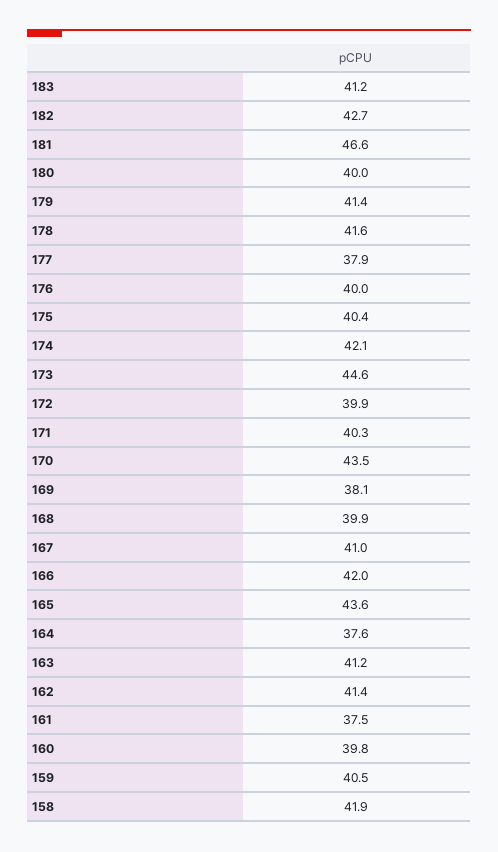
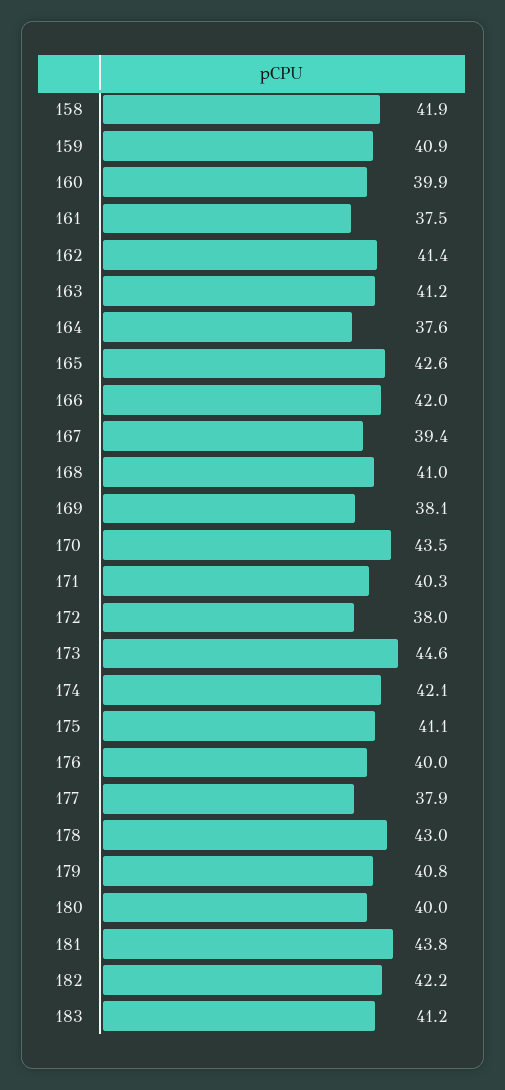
  {
    "183": 41.2,
-   "182": 42.7,
+   "182": 42.2,
-   "181": 46.6,
+   "181": 43.8,
    "180": 40,
-   "179": 41.4,
+   "179": 40.8,
-   "178": 41.6,
+   "178": 43,
    "177": 37.9,
    "176": 40,
-   "175": 40.4,
+   "175": 41.1,
    "174": 42.1,
    "173": 44.6,
-   "172": 39.9,
+   "172": 38,
    "171": 40.3,
    "170": 43.5,
    "169": 38.1,
-   "168": 39.9,
+   "168": 41,
-   "167": 41,
+   "167": 39.4,
    "166": 42,
-   "165": 43.6,
+   "165": 42.6,
    "164": 37.6,
    "163": 41.2,
    "162": 41.4,
    "161": 37.5,
-   "160": 39.8,
+   "160": 39.9,
-   "159": 40.5,
+   "159": 40.9,
    "158": 41.9
  }

